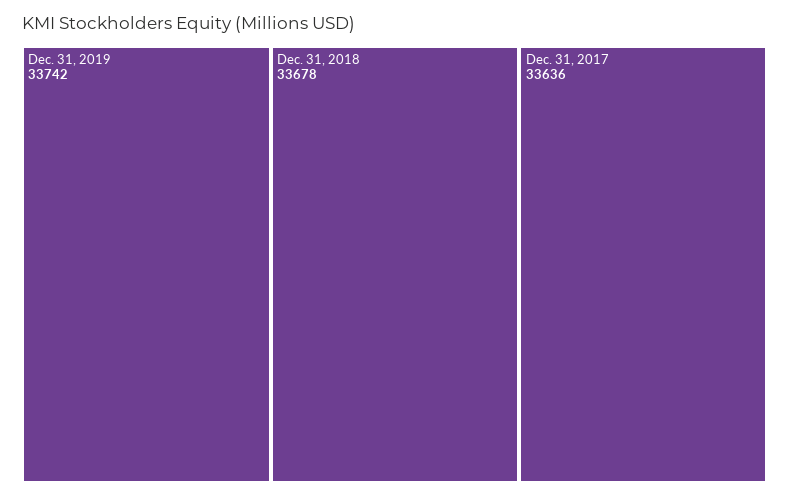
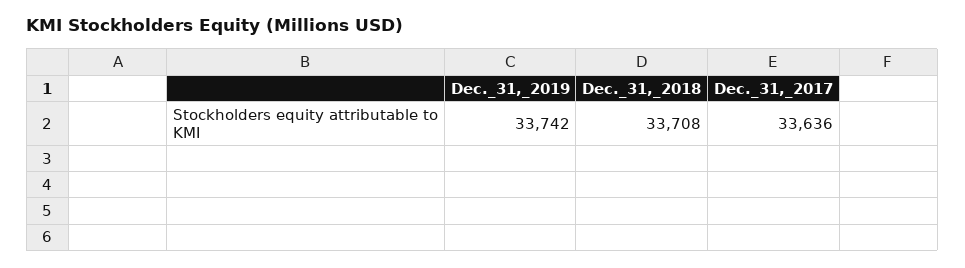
  {
    "Dec. 31, 2019": 33742,
-   "Dec. 31, 2018": 33678,
+   "Dec. 31, 2018": 33708,
    "Dec. 31, 2017": 33636
  }

